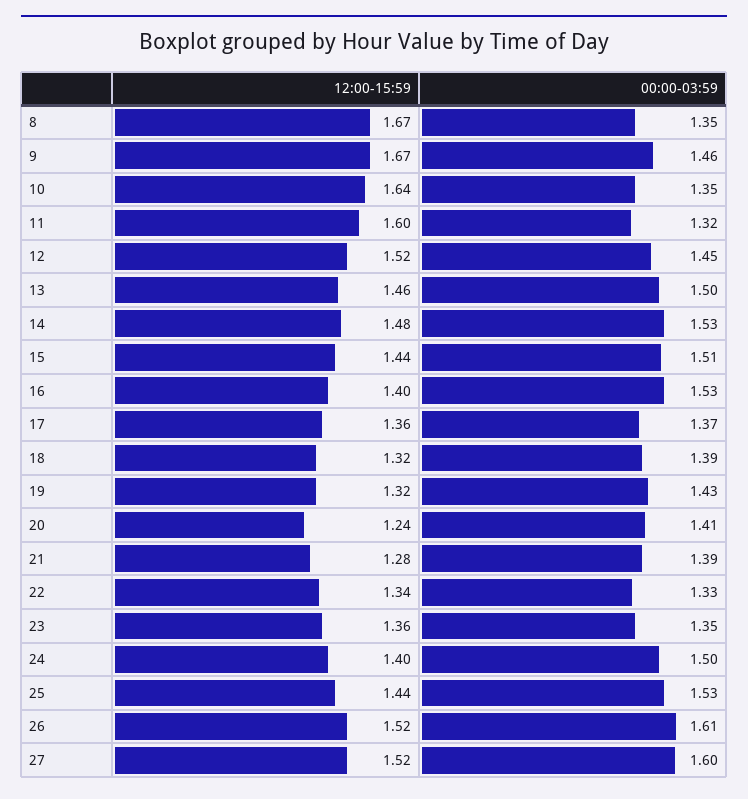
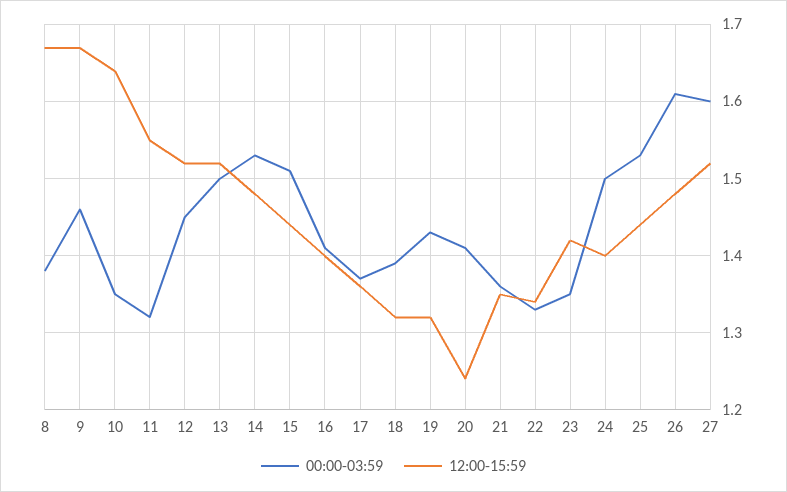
  {
    "12:00-15:59": {
      "8": 1.67,
      "9": 1.67,
      "10": 1.64,
-     "11": 1.6,
+     "11": 1.55,
      "12": 1.52,
-     "13": 1.46,
+     "13": 1.52,
      "14": 1.48,
      "15": 1.44,
      "16": 1.4,
      "17": 1.36,
      "18": 1.32,
      "19": 1.32,
      "20": 1.24,
-     "21": 1.28,
+     "21": 1.35,
      "22": 1.34,
-     "23": 1.36,
+     "23": 1.42,
      "24": 1.4,
      "25": 1.44,
-     "26": 1.52,
+     "26": 1.48,
      "27": 1.52
    },
    "00:00-03:59": {
-     "8": 1.35,
+     "8": 1.38,
      "9": 1.46,
      "10": 1.35,
      "11": 1.32,
      "12": 1.45,
      "13": 1.5,
      "14": 1.53,
      "15": 1.51,
-     "16": 1.53,
+     "16": 1.41,
      "17": 1.37,
      "18": 1.39,
      "19": 1.43,
      "20": 1.41,
-     "21": 1.39,
+     "21": 1.36,
      "22": 1.33,
      "23": 1.35,
      "24": 1.5,
      "25": 1.53,
      "26": 1.61,
      "27": 1.6
    }
  }

